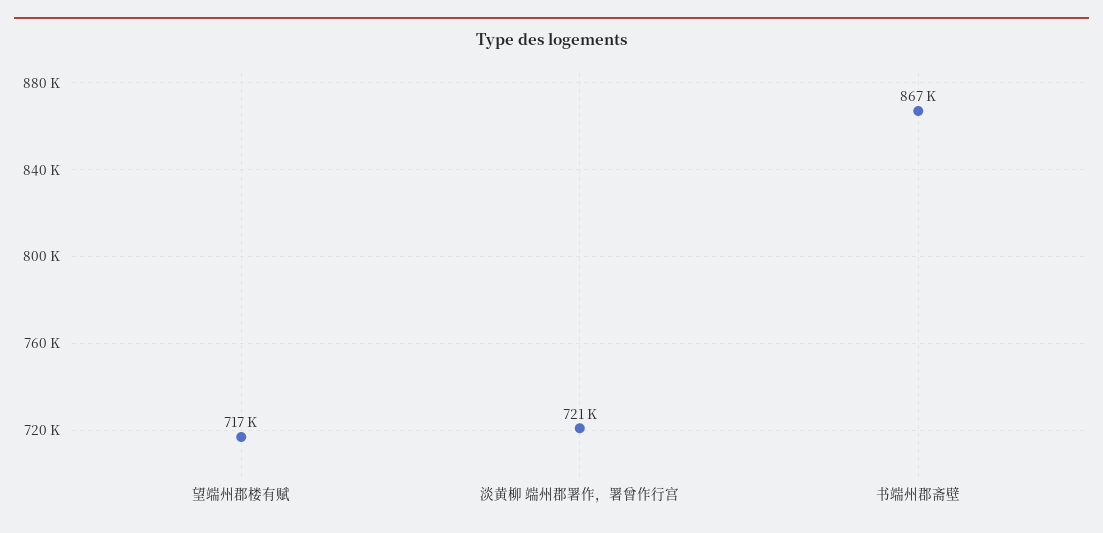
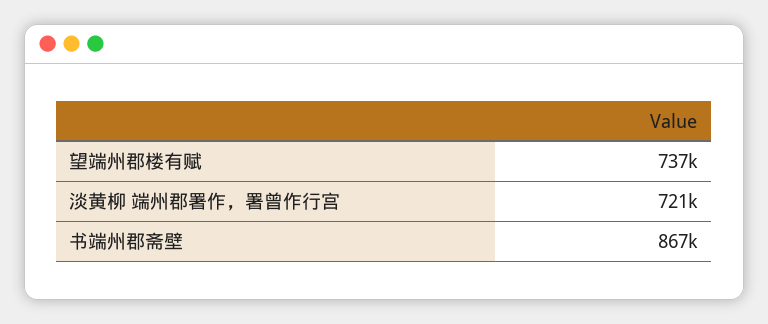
  {
-   "望端州郡楼有赋": 717000,
+   "望端州郡楼有赋": 737000,
    "淡黄柳 端州郡署作，署曾作行宫": 721000,
    "书端州郡斋壁": 867000
  }

